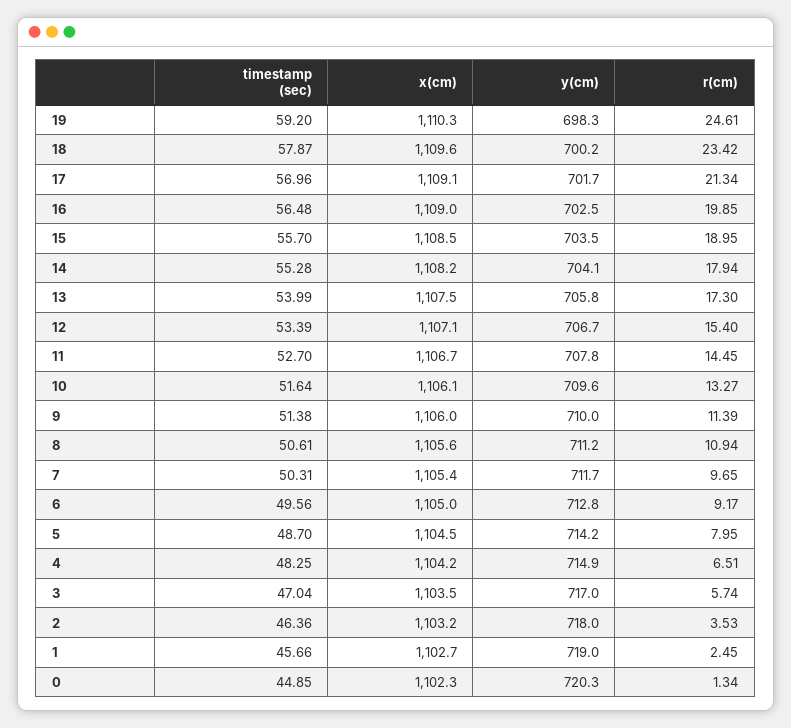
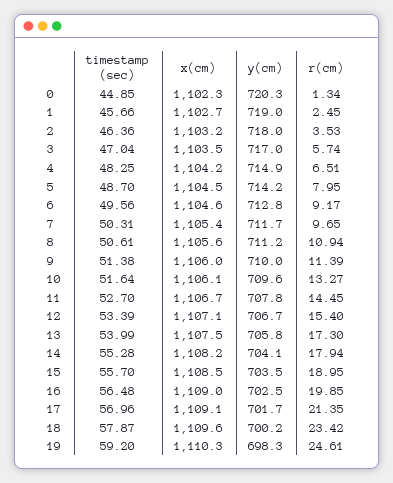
  {
    "timestamp (sec)": {
      "19": 59.2,
      "18": 57.87,
      "17": 56.96,
      "16": 56.48,
      "15": 55.7,
      "14": 55.28,
      "13": 53.99,
      "12": 53.39,
      "11": 52.7,
      "10": 51.64,
      "9": 51.38,
      "8": 50.61,
      "7": 50.31,
      "6": 49.56,
      "5": 48.7,
      "4": 48.25,
      "3": 47.04,
      "2": 46.36,
      "1": 45.66,
      "0": 44.85
    },
    "x(cm)": {
      "19": 1110.3,
      "18": 1109.6,
      "17": 1109.1,
      "16": 1109,
      "15": 1108.5,
      "14": 1108.2,
      "13": 1107.5,
      "12": 1107.1,
      "11": 1106.7,
      "10": 1106.1,
      "9": 1106,
      "8": 1105.6,
      "7": 1105.4,
-     "6": 1105,
+     "6": 1104.6,
      "5": 1104.5,
      "4": 1104.2,
      "3": 1103.5,
      "2": 1103.2,
      "1": 1102.7,
      "0": 1102.3
    },
    "y(cm)": {
      "19": 698.3,
      "18": 700.2,
      "17": 701.7,
      "16": 702.5,
      "15": 703.5,
      "14": 704.1,
      "13": 705.8,
      "12": 706.7,
      "11": 707.8,
      "10": 709.6,
      "9": 710,
      "8": 711.2,
      "7": 711.7,
      "6": 712.8,
      "5": 714.2,
      "4": 714.9,
      "3": 717,
      "2": 718,
      "1": 719,
      "0": 720.3
    },
    "r(cm)": {
      "19": 24.61,
      "18": 23.42,
-     "17": 21.34,
+     "17": 21.35,
      "16": 19.85,
      "15": 18.95,
      "14": 17.94,
      "13": 17.3,
      "12": 15.4,
      "11": 14.45,
      "10": 13.27,
      "9": 11.39,
      "8": 10.94,
      "7": 9.65,
      "6": 9.17,
      "5": 7.95,
      "4": 6.51,
      "3": 5.74,
      "2": 3.53,
      "1": 2.45,
      "0": 1.34
    }
  }

